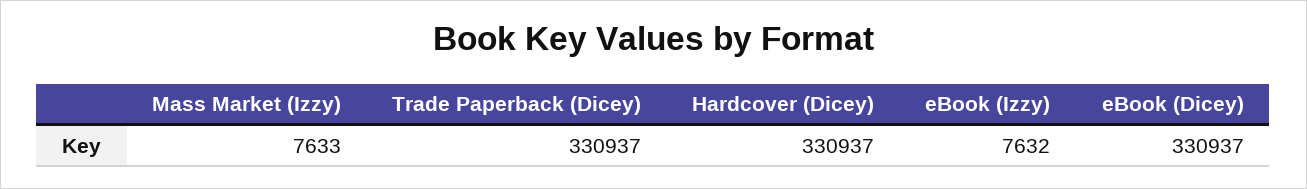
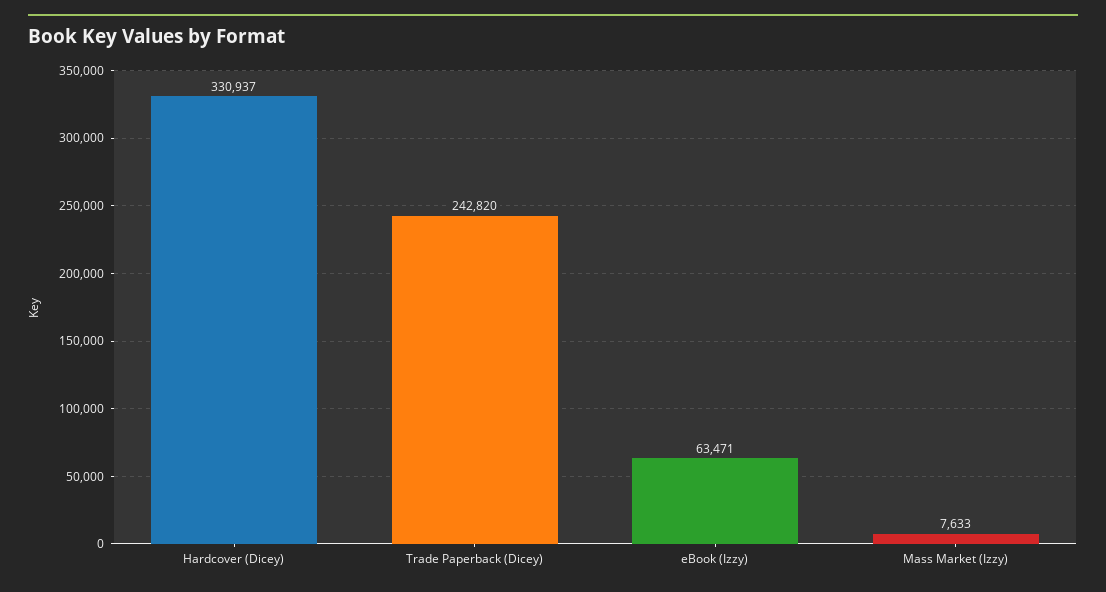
  {
    "Mass Market (Izzy)": 7633,
-   "Trade Paperback (Dicey)": 330937,
+   "Trade Paperback (Dicey)": 242820,
    "Hardcover (Dicey)": 330937,
-   "eBook (Izzy)": 7632,
+   "eBook (Izzy)": 63471
-   "eBook (Dicey)": 330937
  }

